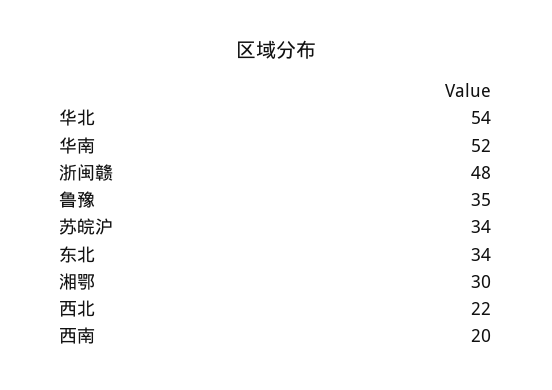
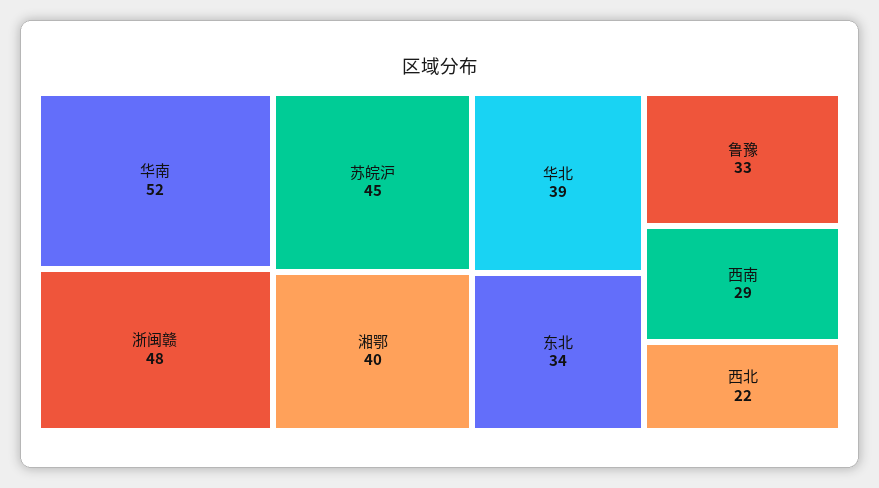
  {
-   "华北": 54,
+   "华北": 39,
    "华南": 52,
    "浙闽赣": 48,
-   "鲁豫": 35,
+   "鲁豫": 33,
-   "苏皖沪": 34,
+   "苏皖沪": 45,
    "东北": 34,
-   "湘鄂": 30,
+   "湘鄂": 40,
    "西北": 22,
-   "西南": 20
+   "西南": 29
  }

